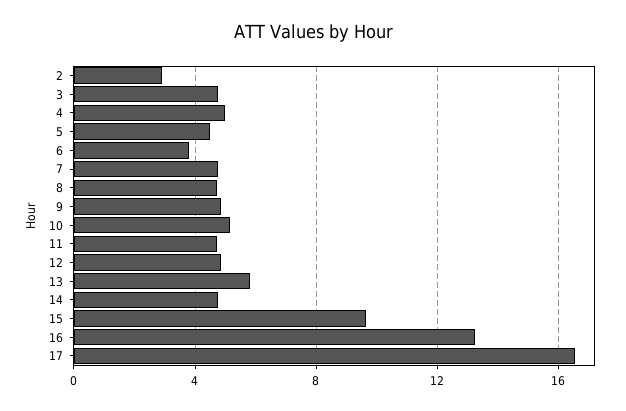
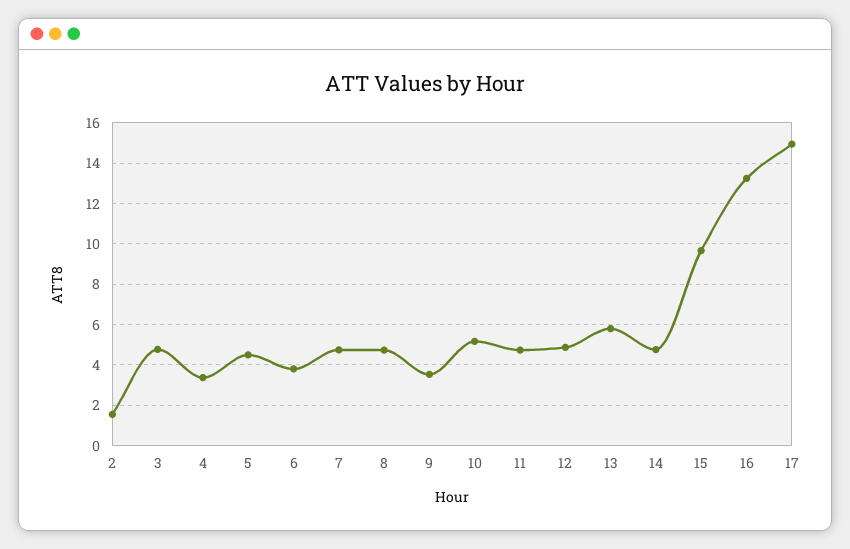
  {
-   "2": 3,
+   "2": 1.5,
    "3": 5,
-   "4": 5,
+   "4": 3.5,
    "5": 4.5,
    "6": 4,
    "7": 5,
    "8": 4.5,
-   "9": 5,
+   "9": 3.5,
    "10": 5,
    "11": 4.5,
    "12": 5,
    "13": 6,
    "14": 5,
    "15": 9.5,
    "16": 13,
-   "17": 16.5
+   "17": 15
  }

